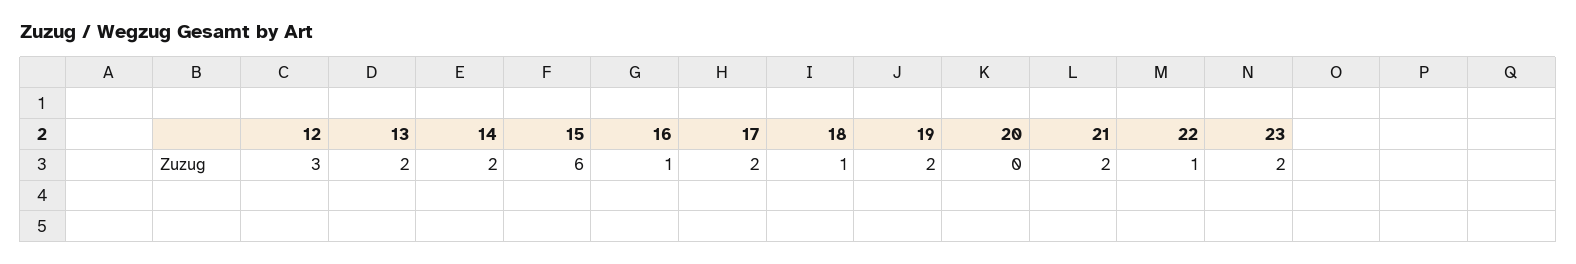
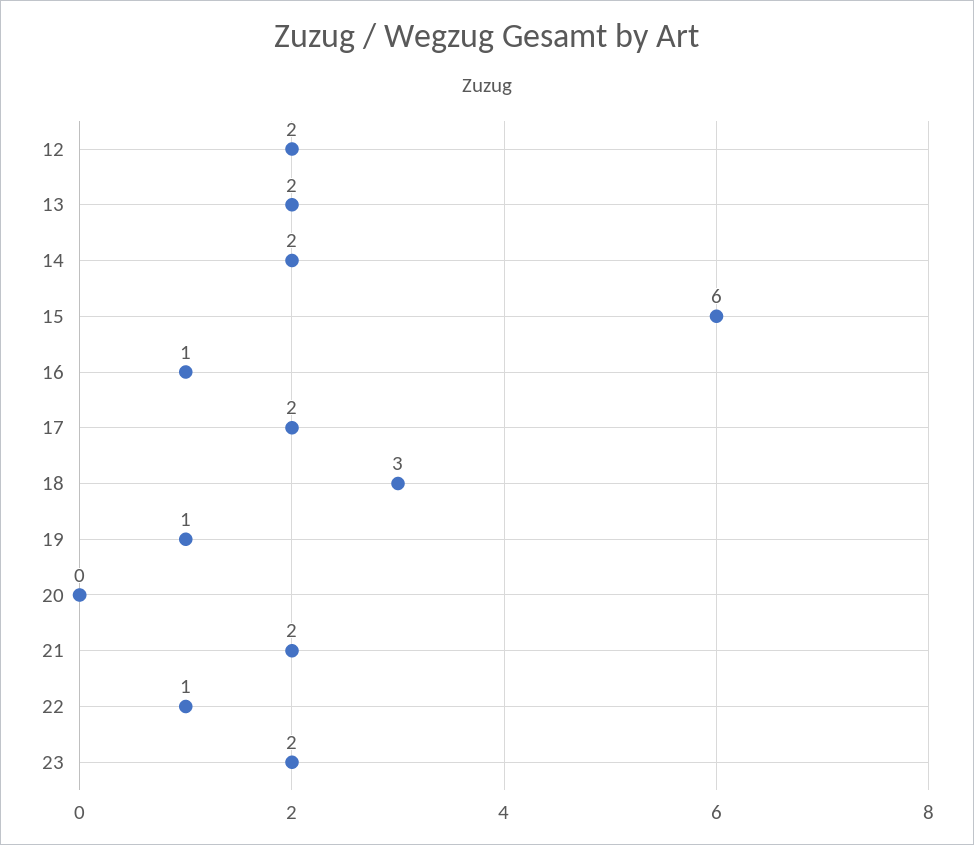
  {
-   "12": 3,
+   "12": 2,
    "13": 2,
    "14": 2,
    "15": 6,
    "16": 1,
    "17": 2,
-   "18": 1,
+   "18": 3,
-   "19": 2,
+   "19": 1,
    "20": 0,
    "21": 2,
    "22": 1,
    "23": 2
  }

